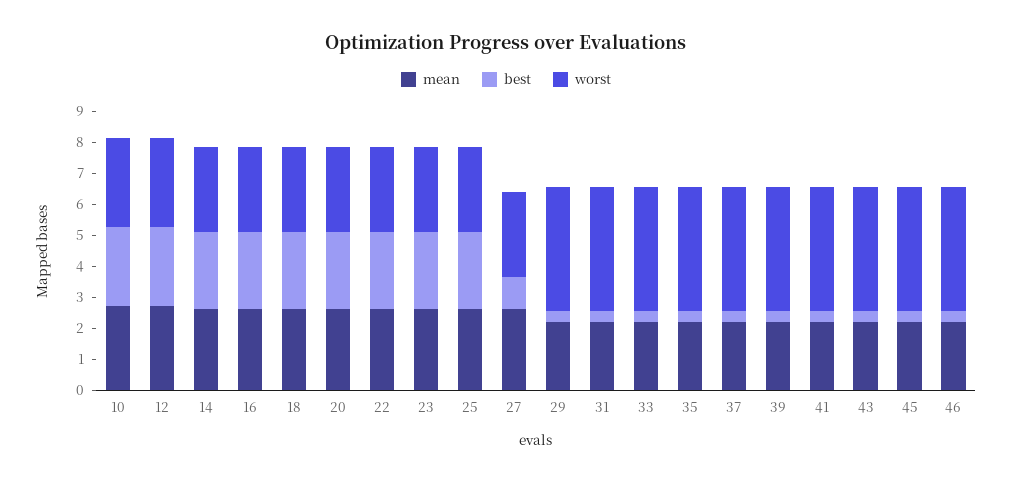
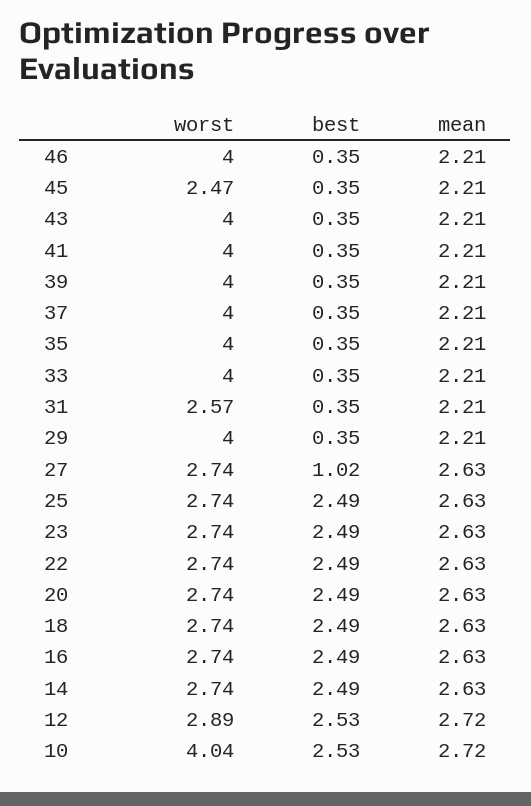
  {
    "mean": {
      "10": 2.72,
      "12": 2.72,
      "14": 2.63,
      "16": 2.63,
      "18": 2.63,
      "20": 2.63,
      "22": 2.63,
      "23": 2.63,
      "25": 2.63,
      "27": 2.63,
      "29": 2.21,
      "31": 2.21,
      "33": 2.21,
      "35": 2.21,
      "37": 2.21,
      "39": 2.21,
      "41": 2.21,
      "43": 2.21,
      "45": 2.21,
      "46": 2.21
    },
    "best": {
      "10": 2.53,
      "12": 2.53,
      "14": 2.49,
      "16": 2.49,
      "18": 2.49,
      "20": 2.49,
      "22": 2.49,
      "23": 2.49,
      "25": 2.49,
      "27": 1.02,
      "29": 0.35,
      "31": 0.35,
      "33": 0.35,
      "35": 0.35,
      "37": 0.35,
      "39": 0.35,
      "41": 0.35,
      "43": 0.35,
      "45": 0.35,
      "46": 0.35
    },
    "worst": {
-     "10": 3,
+     "10": 4.04,
      "12": 2.89,
      "14": 2.74,
      "16": 2.74,
      "18": 2.74,
      "20": 2.74,
      "22": 2.74,
      "23": 2.74,
      "25": 2.74,
      "27": 2.74,
      "29": 4,
-     "31": 4,
+     "31": 2.57,
      "33": 4,
      "35": 4,
      "37": 4,
      "39": 4,
      "41": 4,
      "43": 4,
-     "45": 4,
+     "45": 2.47,
      "46": 4
    }
  }

